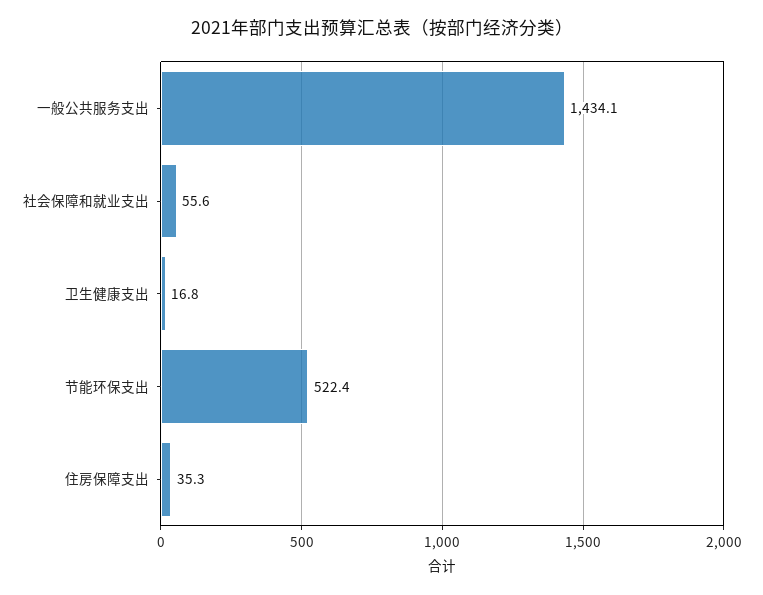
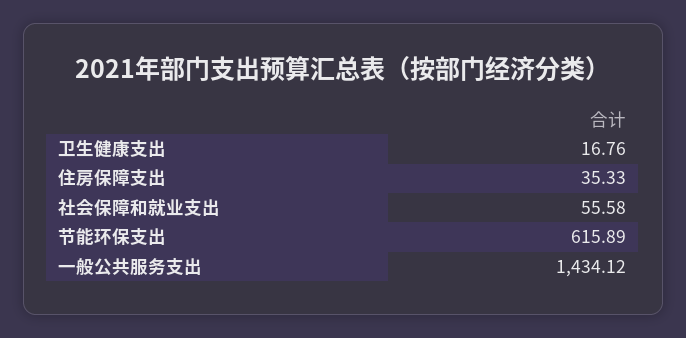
  {
    "一般公共服务支出": 1434.12,
    "社会保障和就业支出": 55.58,
    "卫生健康支出": 16.76,
-   "节能环保支出": 522.4,
+   "节能环保支出": 615.89,
    "住房保障支出": 35.33
  }

